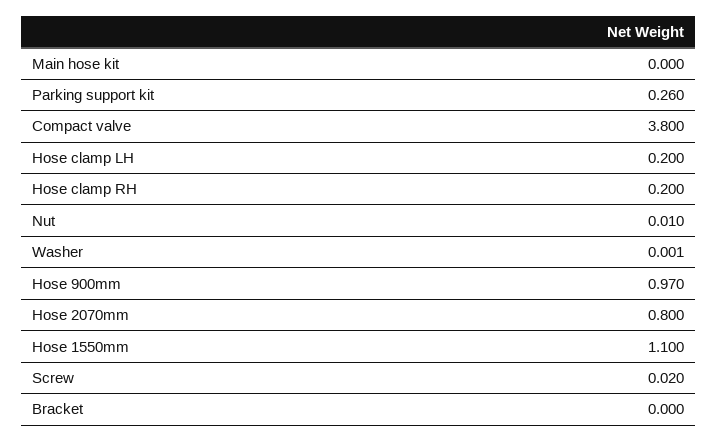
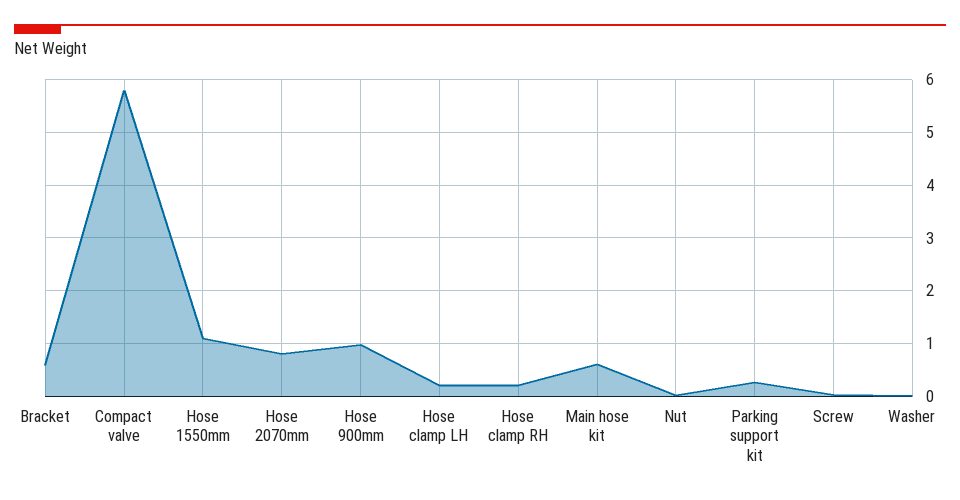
  {
-   "Main hose kit": 0,
+   "Main hose kit": 0.6,
    "Parking support kit": 0.26,
-   "Compact valve": 3.8,
+   "Compact valve": 5.8,
    "Hose clamp LH": 0.2,
    "Hose clamp RH": 0.2,
    "Nut": 0.01,
    "Washer": 0.001,
    "Hose 900mm": 0.97,
    "Hose 2070mm": 0.8,
    "Hose 1550mm": 1.1,
    "Screw": 0.02,
-   "Bracket": 0
+   "Bracket": 0.6
  }

